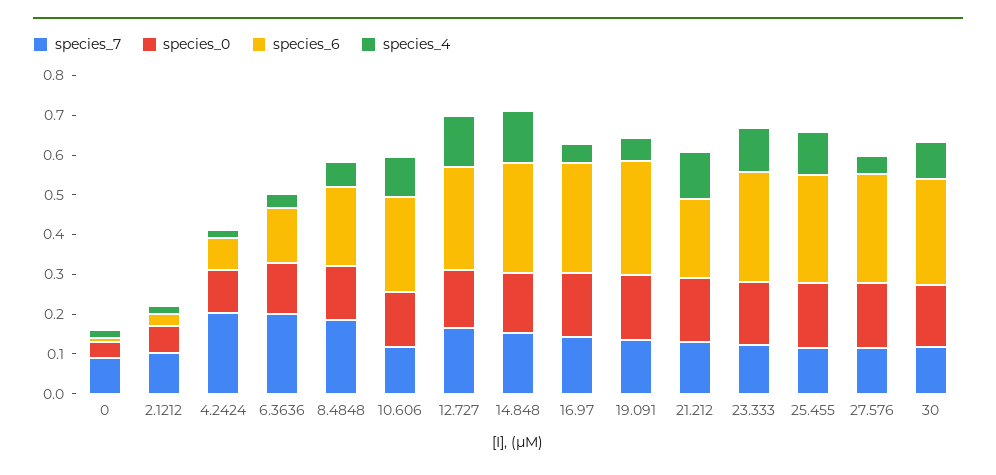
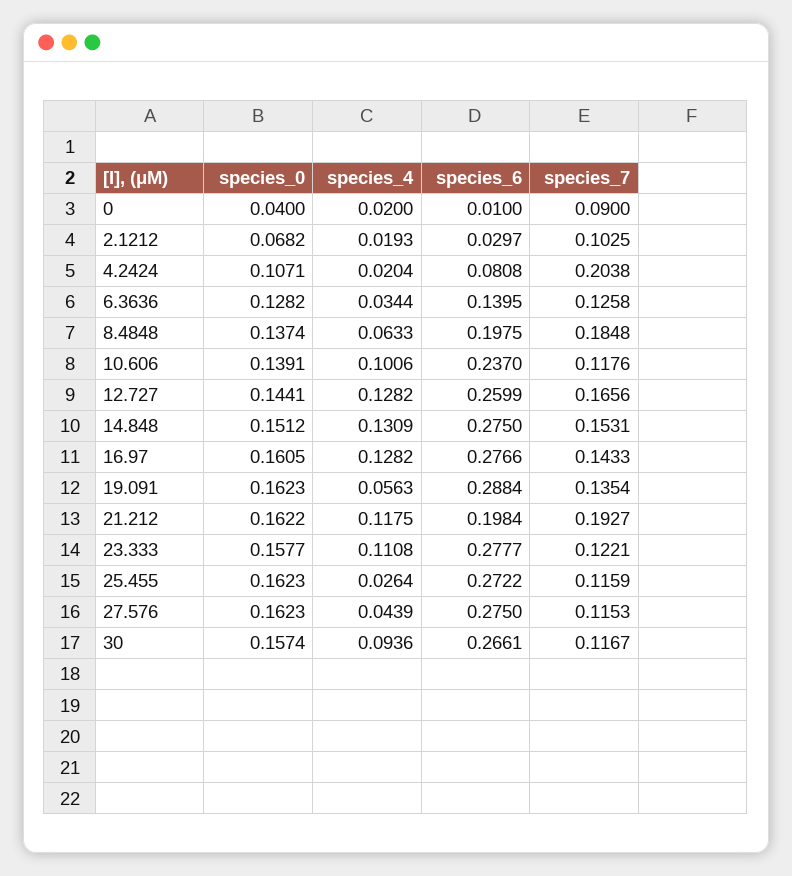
  {
    "species_7": {
      "0": 0.09,
      "2.1212": 0.1025,
      "4.2424": 0.2038,
-     "6.3636": 0.2,
+     "6.3636": 0.1258,
      "8.4848": 0.1848,
      "10.606": 0.1176,
      "12.727": 0.1656,
      "14.848": 0.1531,
      "16.97": 0.1433,
      "19.091": 0.1354,
-     "21.212": 0.125,
+     "21.212": 0.1927,
      "23.333": 0.1221,
      "25.455": 0.1159,
      "27.576": 0.1153,
      "30": 0.1167
    },
    "species_0": {
      "0": 0.04,
      "2.1212": 0.0682,
      "4.2424": 0.1071,
      "6.3636": 0.1282,
      "8.4848": 0.1374,
      "10.606": 0.1391,
      "12.727": 0.1441,
      "14.848": 0.1512,
      "16.97": 0.1605,
      "19.091": 0.1623,
      "21.212": 0.1622,
      "23.333": 0.1577,
      "25.455": 0.1623,
      "27.576": 0.1623,
      "30": 0.1574
    },
    "species_6": {
      "0": 0.01,
      "2.1212": 0.0297,
      "4.2424": 0.0808,
      "6.3636": 0.1395,
      "8.4848": 0.1975,
      "10.606": 0.237,
      "12.727": 0.2599,
      "14.848": 0.275,
      "16.97": 0.2766,
      "19.091": 0.2884,
      "21.212": 0.1984,
      "23.333": 0.2777,
      "25.455": 0.2722,
      "27.576": 0.275,
      "30": 0.2661
    },
    "species_4": {
      "0": 0.02,
      "2.1212": 0.0193,
      "4.2424": 0.0204,
      "6.3636": 0.0344,
      "8.4848": 0.0633,
      "10.606": 0.1006,
      "12.727": 0.1282,
      "14.848": 0.1309,
-     "16.97": 0.05,
+     "16.97": 0.1282,
      "19.091": 0.0563,
      "21.212": 0.1175,
      "23.333": 0.1108,
-     "25.455": 0.1,
+     "25.455": 0.0264,
      "27.576": 0.0439,
      "30": 0.0936
    }
  }

